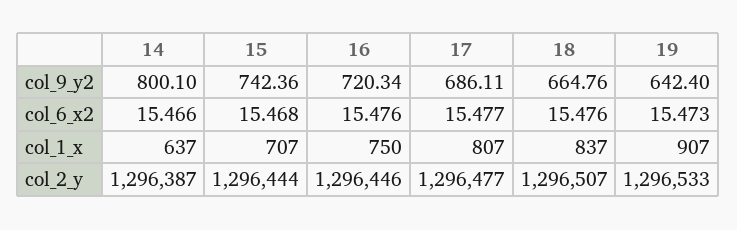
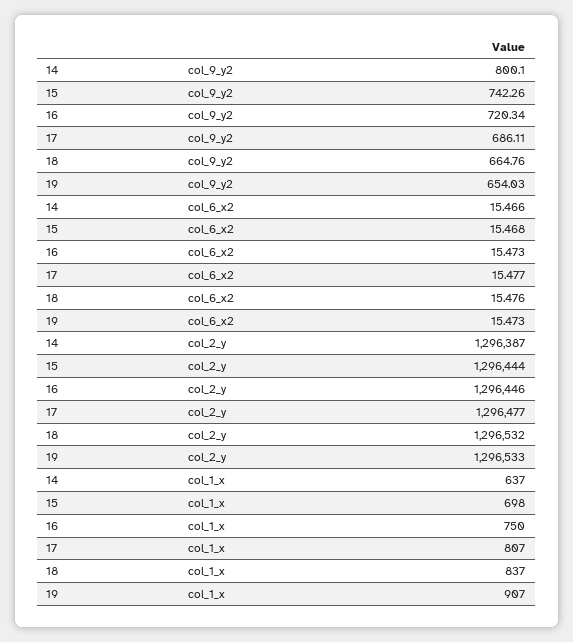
  {
    "14": {
      "col_9_y2": 800.1,
      "col_6_x2": 15.466,
      "col_1_x": 637,
      "col_2_y": 1296387
    },
    "15": {
-     "col_9_y2": 742.36,
+     "col_9_y2": 742.26,
      "col_6_x2": 15.468,
-     "col_1_x": 707,
+     "col_1_x": 698,
      "col_2_y": 1296444
    },
    "16": {
      "col_9_y2": 720.34,
-     "col_6_x2": 15.476,
+     "col_6_x2": 15.473,
      "col_1_x": 750,
      "col_2_y": 1296446
    },
    "17": {
      "col_9_y2": 686.11,
      "col_6_x2": 15.477,
      "col_1_x": 807,
      "col_2_y": 1296477
    },
    "18": {
      "col_9_y2": 664.76,
      "col_6_x2": 15.476,
      "col_1_x": 837,
-     "col_2_y": 1296507
+     "col_2_y": 1296532
    },
    "19": {
-     "col_9_y2": 642.4,
+     "col_9_y2": 654.03,
      "col_6_x2": 15.473,
      "col_1_x": 907,
      "col_2_y": 1296533
    }
  }

